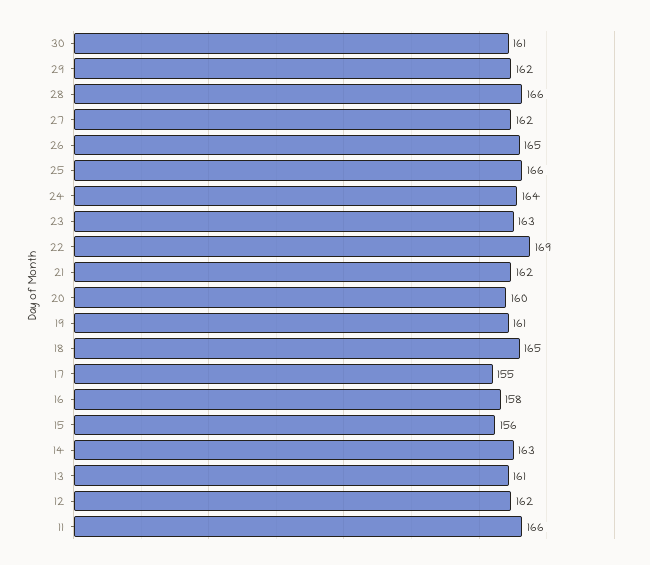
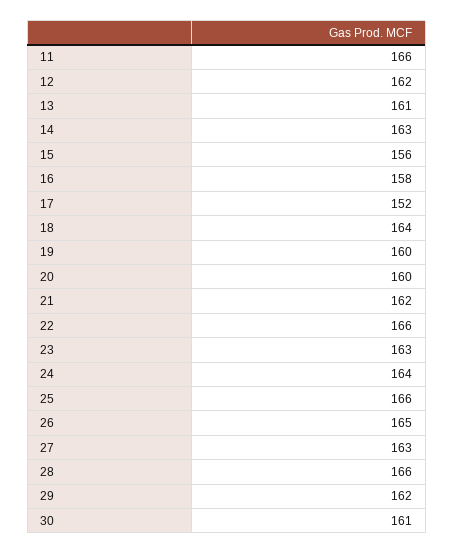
  {
    "30": 161,
    "29": 162,
    "28": 166,
-   "27": 162,
+   "27": 163,
    "26": 165,
    "25": 166,
    "24": 164,
    "23": 163,
-   "22": 169,
+   "22": 166,
    "21": 162,
    "20": 160,
-   "19": 161,
+   "19": 160,
-   "18": 165,
+   "18": 164,
-   "17": 155,
+   "17": 152,
    "16": 158,
    "15": 156,
    "14": 163,
    "13": 161,
    "12": 162,
    "11": 166
  }

